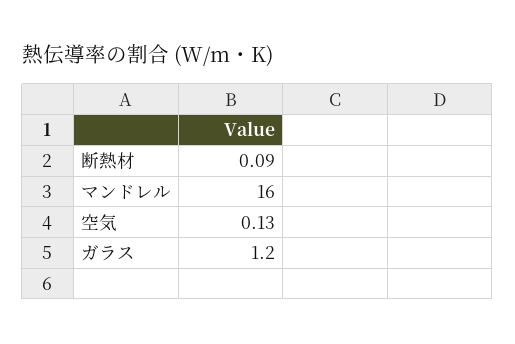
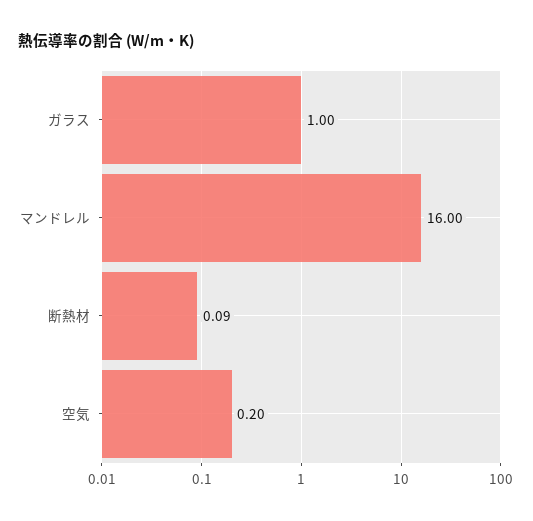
  {
    "断熱材": 0.09,
    "マンドレル": 16,
-   "空気": 0.13,
+   "空気": 0.2,
-   "ガラス": 1.2
+   "ガラス": 1
  }

